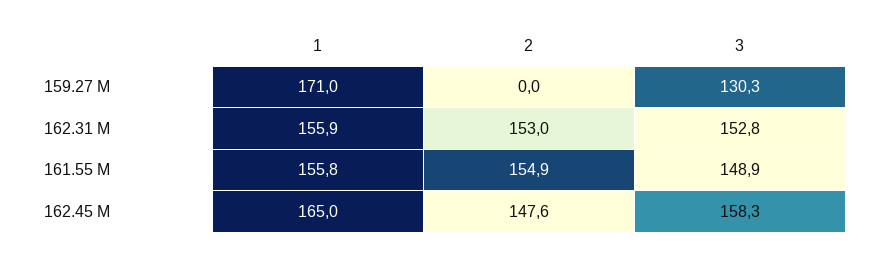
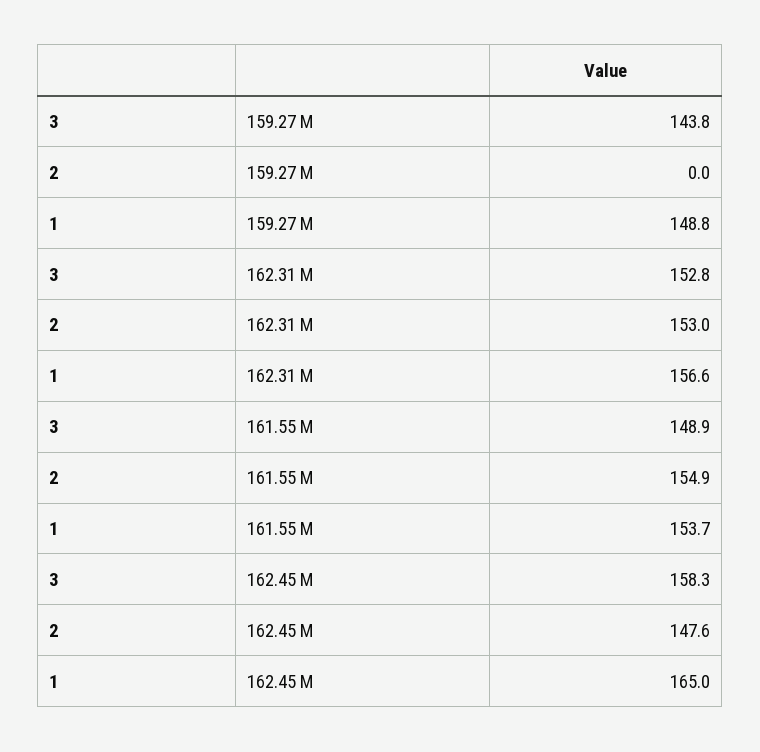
  {
    "1": {
-     "159.27 M": 171,
+     "159.27 M": 148.8,
-     "162.31 M": 155.9,
+     "162.31 M": 156.6,
-     "161.55 M": 155.8,
+     "161.55 M": 153.7,
      "162.45 M": 165
    },
    "2": {
      "159.27 M": 0,
      "162.31 M": 153,
      "161.55 M": 154.9,
      "162.45 M": 147.6
    },
    "3": {
-     "159.27 M": 130.3,
+     "159.27 M": 143.8,
      "162.31 M": 152.8,
      "161.55 M": 148.9,
      "162.45 M": 158.3
    }
  }

